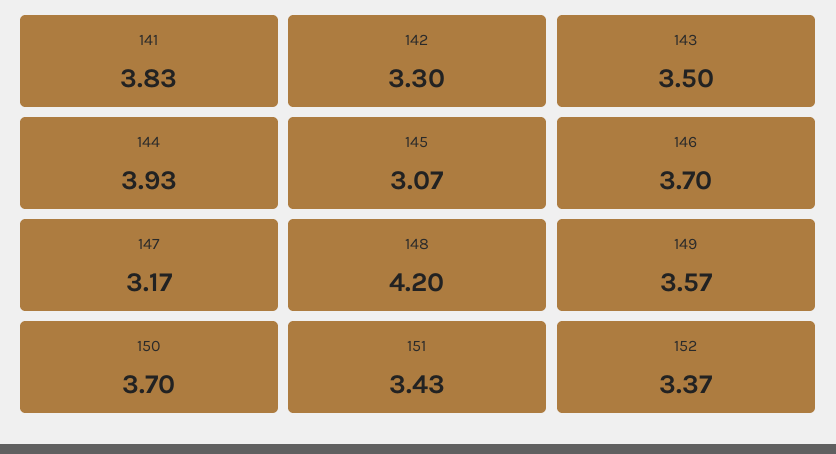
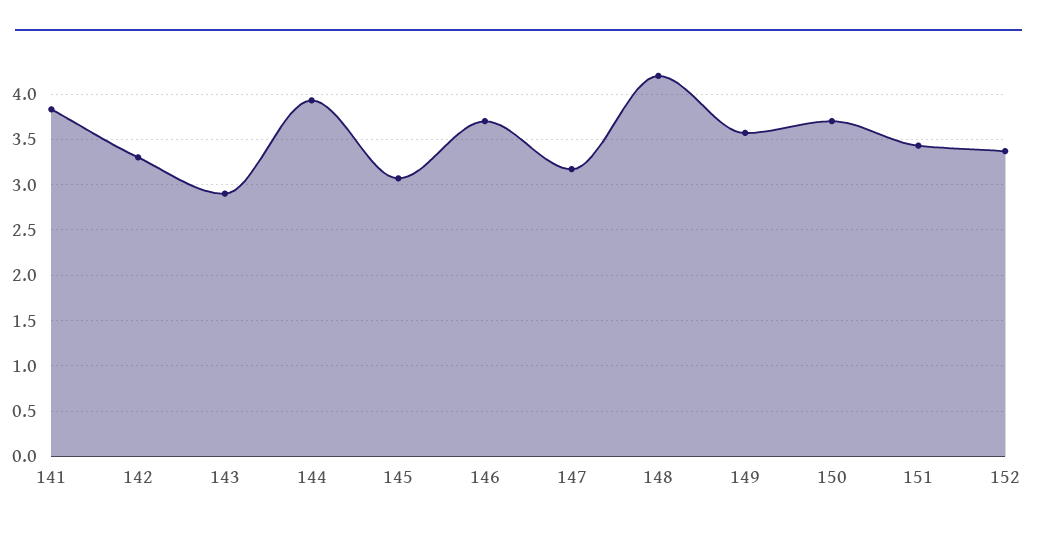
  {
    "141": 3.83,
    "142": 3.3,
-   "143": 3.5,
+   "143": 2.9,
    "144": 3.93,
    "145": 3.07,
    "146": 3.7,
    "147": 3.17,
    "148": 4.2,
    "149": 3.57,
    "150": 3.7,
    "151": 3.43,
    "152": 3.37
  }

